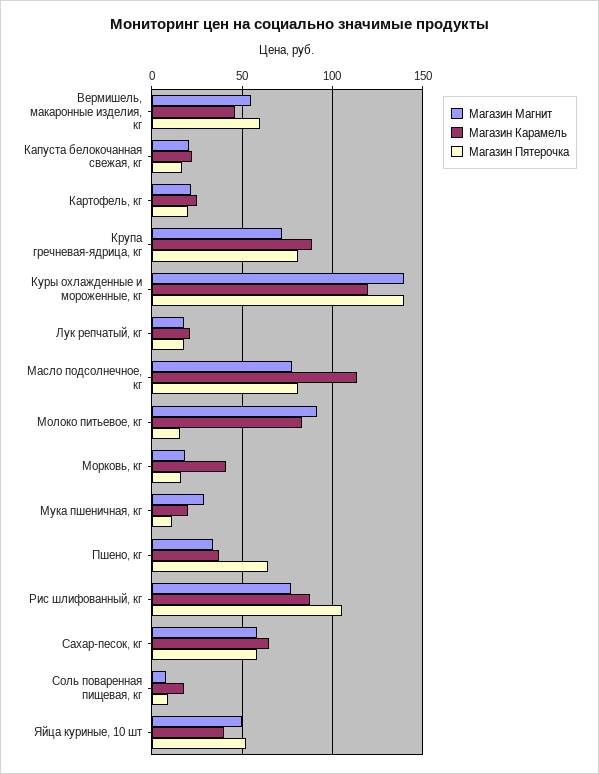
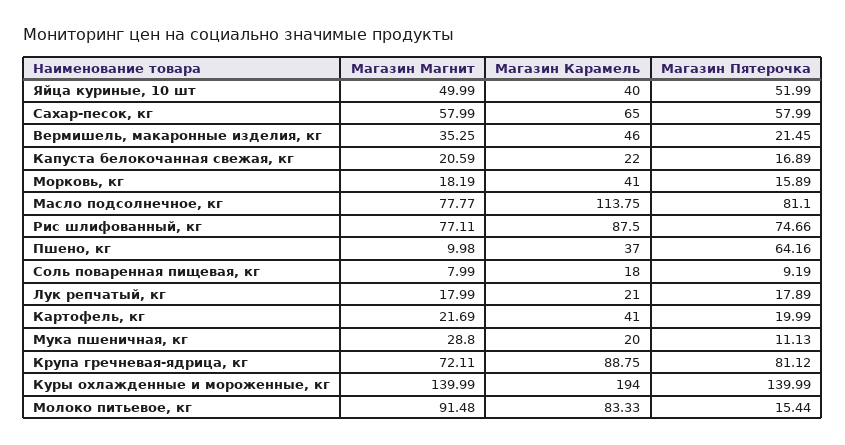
  {
    "Магазин Магнит": {
-     "Вермишель, макаронные изделия, кг": 55,
+     "Вермишель, макаронные изделия, кг": 35.25,
      "Капуста белокочанная свежая, кг": 20.59,
      "Картофель, кг": 21.69,
      "Крупа гречневая-ядрица, кг": 72.11,
      "Куры охлажденные и мороженные, кг": 139.99,
      "Лук репчатый, кг": 17.99,
      "Масло подсолнечное, кг": 77.77,
      "Молоко питьевое, кг": 91.48,
      "Морковь, кг": 18.19,
      "Мука пшеничная, кг": 28.8,
-     "Пшено, кг": 35,
+     "Пшено, кг": 9.98,
      "Рис шлифованный, кг": 77.11,
      "Сахар-песок, кг": 57.99,
      "Соль поваренная пищевая, кг": 7.99,
      "Яйца куриные, 10 шт": 49.99
    },
    "Магазин Карамель": {
      "Вермишель, макаронные изделия, кг": 46,
      "Капуста белокочанная свежая, кг": 22,
-     "Картофель, кг": 25,
+     "Картофель, кг": 41,
      "Крупа гречневая-ядрица, кг": 88.75,
-     "Куры охлажденные и мороженные, кг": 120,
+     "Куры охлажденные и мороженные, кг": 194,
      "Лук репчатый, кг": 21,
      "Масло подсолнечное, кг": 113.75,
      "Молоко питьевое, кг": 83.33,
      "Морковь, кг": 41,
      "Мука пшеничная, кг": 20,
      "Пшено, кг": 37,
      "Рис шлифованный, кг": 87.5,
      "Сахар-песок, кг": 65,
      "Соль поваренная пищевая, кг": 18,
      "Яйца куриные, 10 шт": 40
    },
    "Магазин Пятерочка": {
-     "Вермишель, макаронные изделия, кг": 60,
+     "Вермишель, макаронные изделия, кг": 21.45,
      "Капуста белокочанная свежая, кг": 16.89,
      "Картофель, кг": 19.99,
      "Крупа гречневая-ядрица, кг": 81.12,
      "Куры охлажденные и мороженные, кг": 139.99,
      "Лук репчатый, кг": 17.89,
      "Масло подсолнечное, кг": 81.1,
      "Молоко питьевое, кг": 15.44,
      "Морковь, кг": 15.89,
      "Мука пшеничная, кг": 11.13,
      "Пшено, кг": 64.16,
-     "Рис шлифованный, кг": 105,
+     "Рис шлифованный, кг": 74.66,
      "Сахар-песок, кг": 57.99,
      "Соль поваренная пищевая, кг": 9.19,
      "Яйца куриные, 10 шт": 51.99
    }
  }

